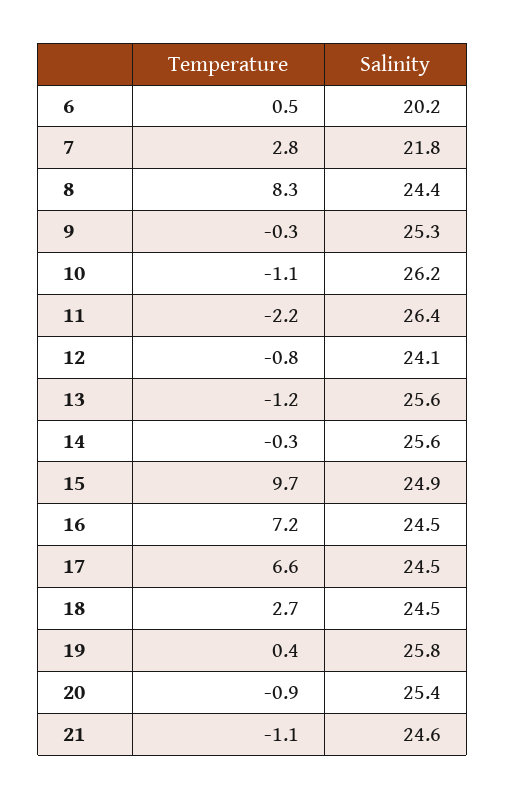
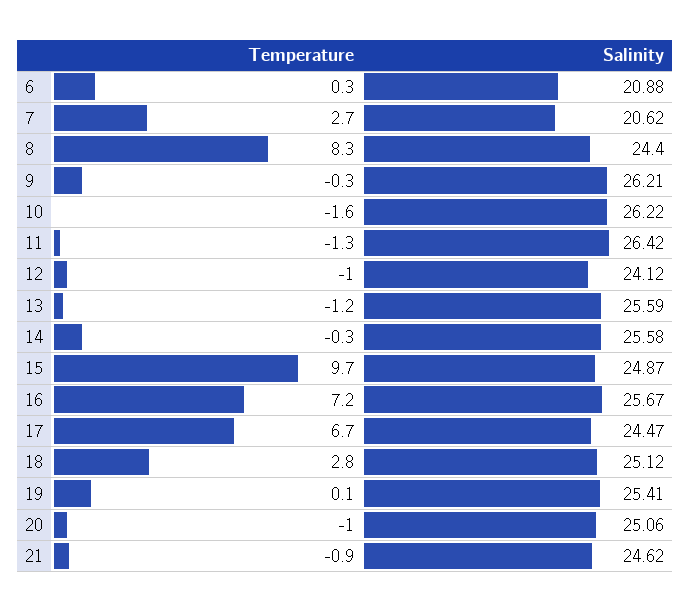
  {
    "Temperature": {
-     "6": 0.5,
+     "6": 0.3,
-     "7": 2.8,
+     "7": 2.7,
      "8": 8.3,
      "9": -0.3,
-     "10": -1.1,
+     "10": -1.6,
-     "11": -2.2,
+     "11": -1.3,
-     "12": -0.8,
+     "12": -1,
      "13": -1.2,
      "14": -0.3,
      "15": 9.7,
      "16": 7.2,
-     "17": 6.6,
+     "17": 6.7,
-     "18": 2.7,
+     "18": 2.8,
-     "19": 0.4,
+     "19": 0.1,
-     "20": -0.9,
+     "20": -1,
-     "21": -1.1
+     "21": -0.9
    },
    "Salinity": {
-     "6": 20.2,
+     "6": 20.88,
-     "7": 21.8,
+     "7": 20.62,
      "8": 24.4,
-     "9": 25.3,
+     "9": 26.21,
      "10": 26.22,
      "11": 26.42,
      "12": 24.12,
      "13": 25.59,
      "14": 25.58,
      "15": 24.87,
-     "16": 24.5,
+     "16": 25.67,
      "17": 24.47,
-     "18": 24.5,
+     "18": 25.12,
-     "19": 25.8,
+     "19": 25.41,
-     "20": 25.4,
+     "20": 25.06,
      "21": 24.62
    }
  }

